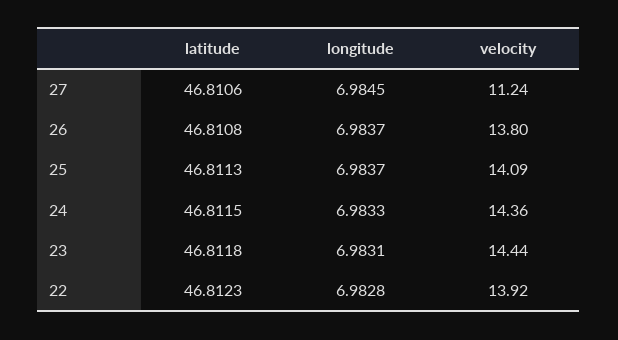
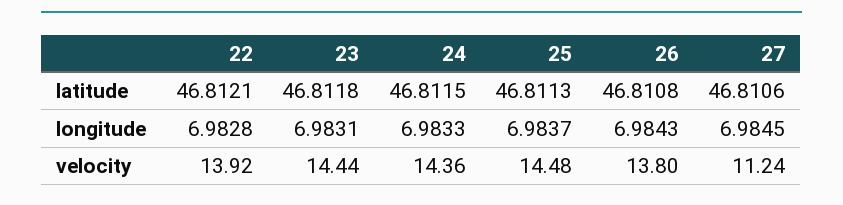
  {
    "latitude": {
      "27": 46.8106,
      "26": 46.8108,
      "25": 46.8113,
      "24": 46.8115,
      "23": 46.8118,
-     "22": 46.8123
+     "22": 46.8121
    },
    "longitude": {
      "27": 6.9845,
-     "26": 6.9837,
+     "26": 6.9843,
      "25": 6.9837,
      "24": 6.9833,
      "23": 6.9831,
      "22": 6.9828
    },
    "velocity": {
      "27": 11.24,
      "26": 13.8,
-     "25": 14.09,
+     "25": 14.48,
      "24": 14.36,
      "23": 14.44,
      "22": 13.92
    }
  }

